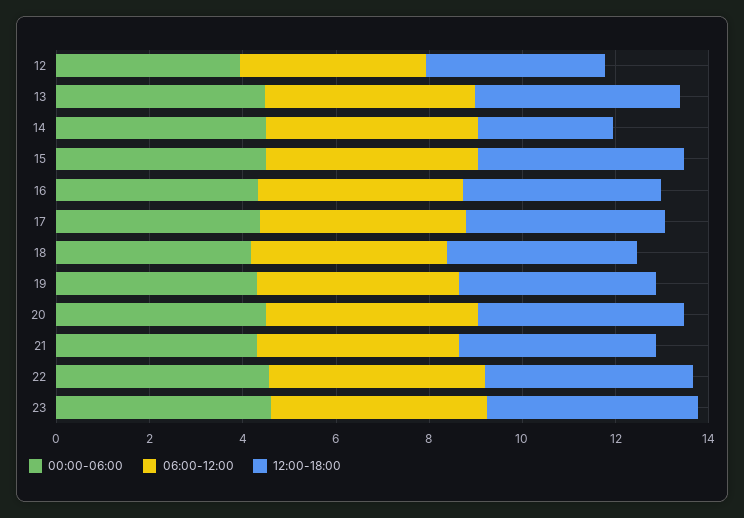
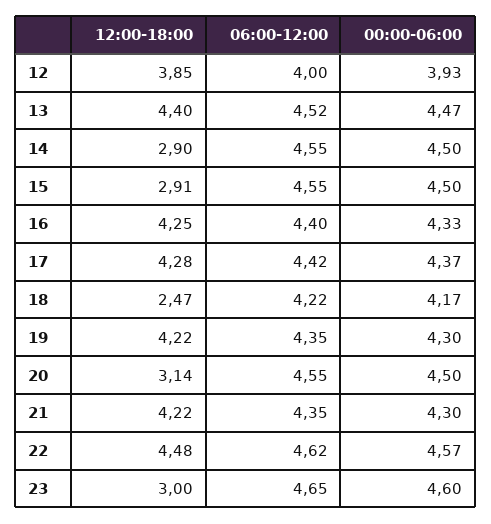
  {
    "00:00-06:00": {
      "12": 3.93,
      "13": 4.47,
      "14": 4.5,
      "15": 4.5,
      "16": 4.33,
      "17": 4.37,
      "18": 4.17,
      "19": 4.3,
      "20": 4.5,
      "21": 4.3,
      "22": 4.57,
      "23": 4.6
    },
    "06:00-12:00": {
      "12": 4,
      "13": 4.52,
      "14": 4.55,
      "15": 4.55,
      "16": 4.4,
      "17": 4.42,
      "18": 4.22,
      "19": 4.35,
      "20": 4.55,
      "21": 4.35,
      "22": 4.62,
      "23": 4.65
    },
    "12:00-18:00": {
      "12": 3.85,
      "13": 4.4,
      "14": 2.9,
-     "15": 4.5,
+     "15": 2.91,
      "16": 4.25,
      "17": 4.28,
-     "18": 4,
+     "18": 2.47,
      "19": 4.22,
-     "20": 4.5,
+     "20": 3.14,
      "21": 4.22,
      "22": 4.48,
-     "23": 4.5
+     "23": 3
    }
  }

